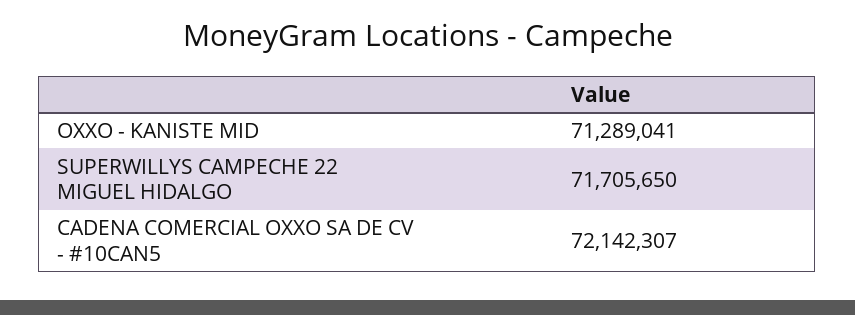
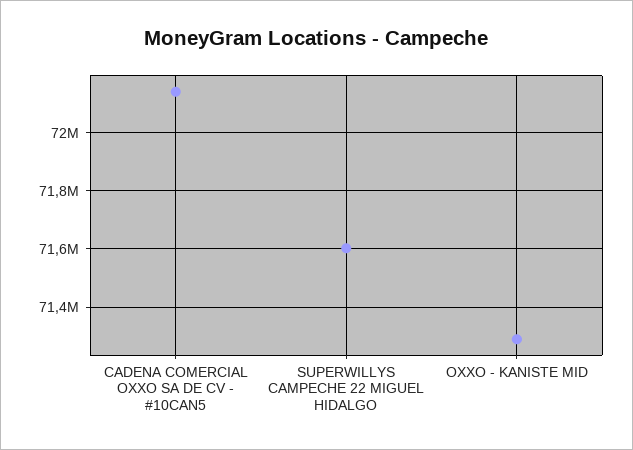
  {
    "OXXO - KANISTE MID": 71289041,
-   "SUPERWILLYS CAMPECHE 22 MIGUEL HIDALGO": 71705650,
+   "SUPERWILLYS CAMPECHE 22 MIGUEL HIDALGO": 71600000,
    "CADENA COMERCIAL OXXO SA DE CV - #10CAN5": 72142307
  }

